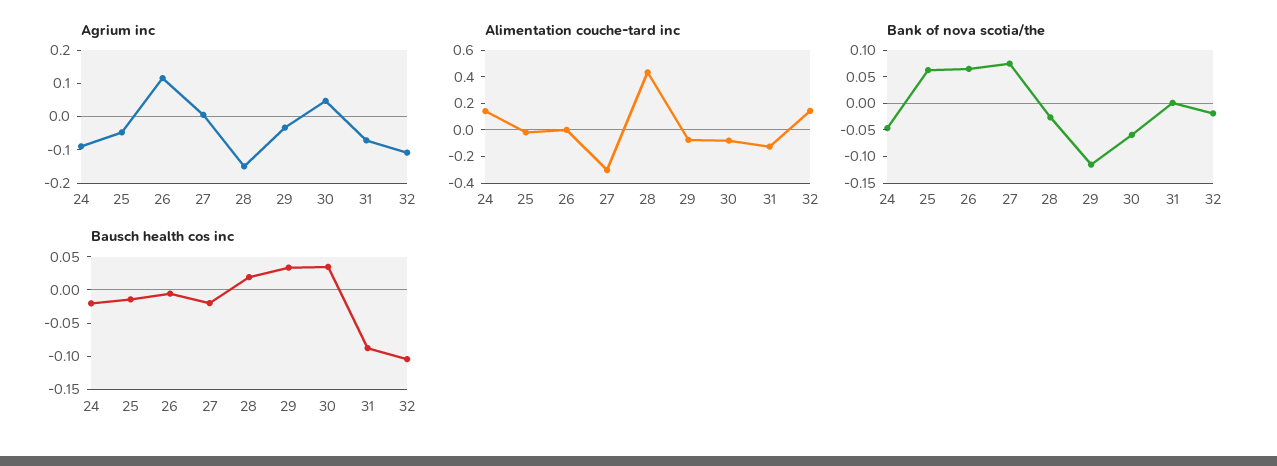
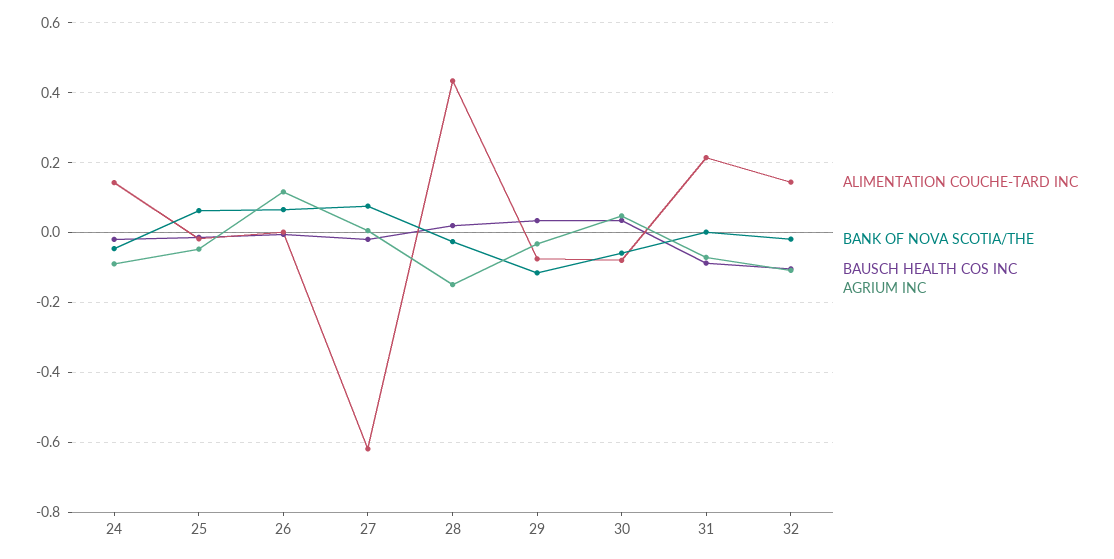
  {
    "Agrium inc": {
      "24": -0.08,
      "25": -0.04,
      "26": 0.12,
      "27": 0,
      "28": -0.14,
      "29": -0.04,
      "30": 0.04,
      "31": -0.08,
      "32": -0.1
    },
    "Alimentation couche-tard inc": {
      "24": 0.14,
      "25": -0.02,
      "26": 0,
-     "27": -0.3,
+     "27": -0.62,
      "28": 0.44,
      "29": -0.08,
      "30": -0.08,
-     "31": -0.1,
+     "31": 0.22,
      "32": 0.14
    },
    "Bank of nova scotia/the": {
      "24": -0.04,
      "25": 0.06,
      "26": 0.06,
      "27": 0.08,
      "28": -0.02,
      "29": -0.12,
      "30": -0.06,
      "31": 0,
      "32": -0.02
    },
    "Bausch health cos inc": {
      "24": -0.02,
      "25": -0.02,
      "26": 0,
      "27": -0.02,
      "28": 0.02,
      "29": 0.04,
      "30": 0.04,
      "31": -0.08,
      "32": -0.1
    }
  }

